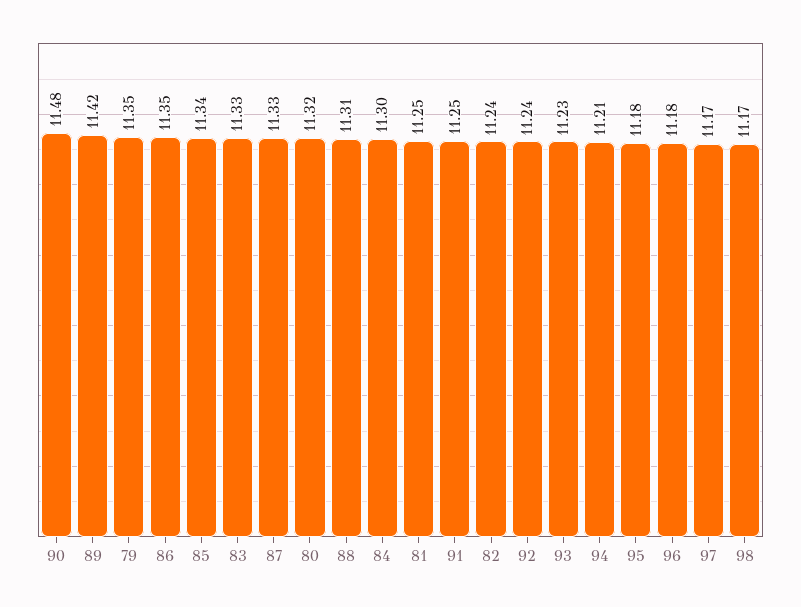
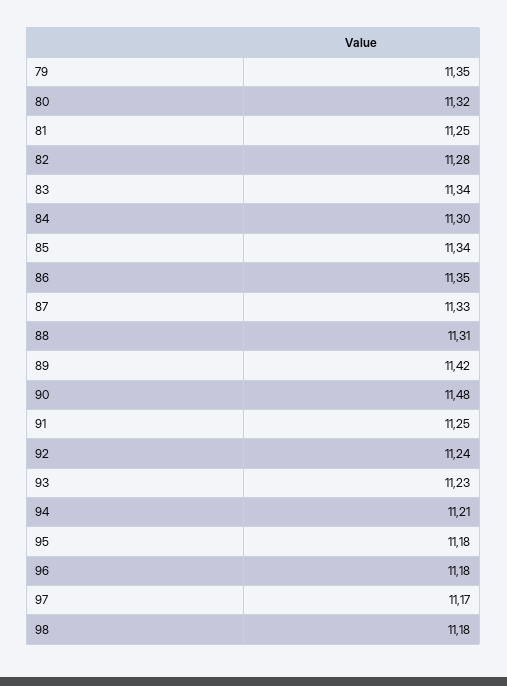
  {
    "90": 11.48,
    "89": 11.42,
    "79": 11.35,
    "86": 11.35,
    "85": 11.34,
-   "83": 11.33,
+   "83": 11.34,
    "87": 11.33,
    "80": 11.32,
    "88": 11.31,
    "84": 11.3,
    "81": 11.25,
    "91": 11.25,
-   "82": 11.24,
+   "82": 11.28,
    "92": 11.24,
    "93": 11.23,
    "94": 11.21,
    "95": 11.18,
    "96": 11.18,
    "97": 11.17,
-   "98": 11.17
+   "98": 11.18
  }

